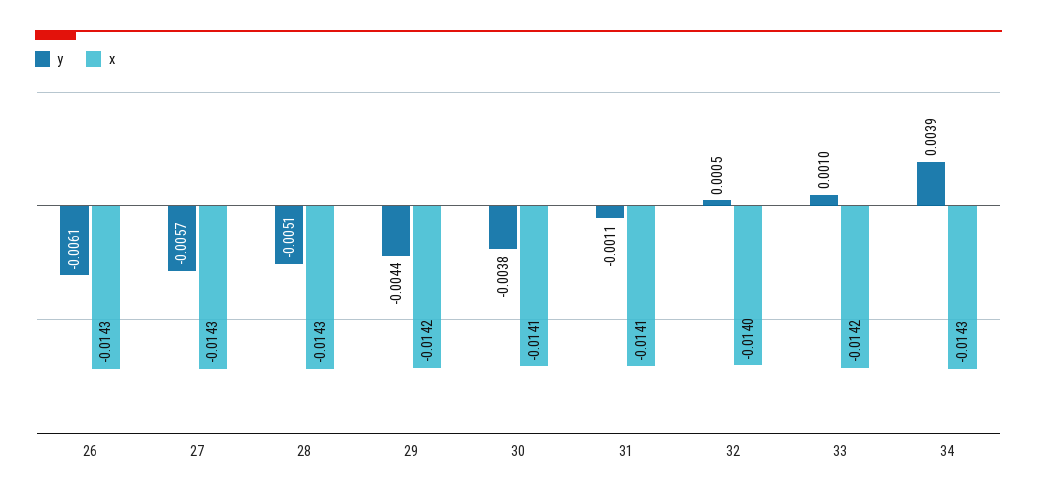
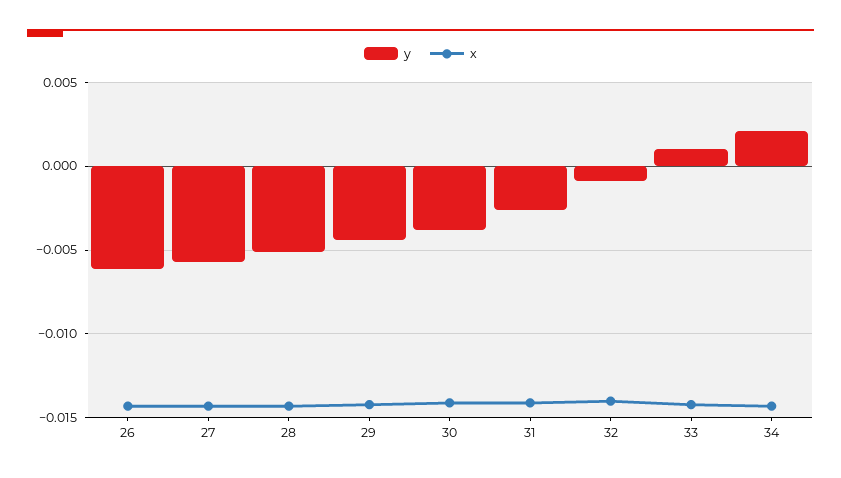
  {
    "y": {
      "26": -0.0061,
      "27": -0.0057,
      "28": -0.0051,
      "29": -0.0044,
      "30": -0.0038,
-     "31": -0.0011,
+     "31": -0.0025,
-     "32": 0.0005,
+     "32": -0.001,
      "33": 0.001,
-     "34": 0.0039
+     "34": 0.002
    },
    "x": {
      "26": -0.0143,
      "27": -0.0143,
      "28": -0.0143,
      "29": -0.0142,
      "30": -0.0141,
      "31": -0.0141,
      "32": -0.014,
      "33": -0.0142,
      "34": -0.0143
    }
  }

